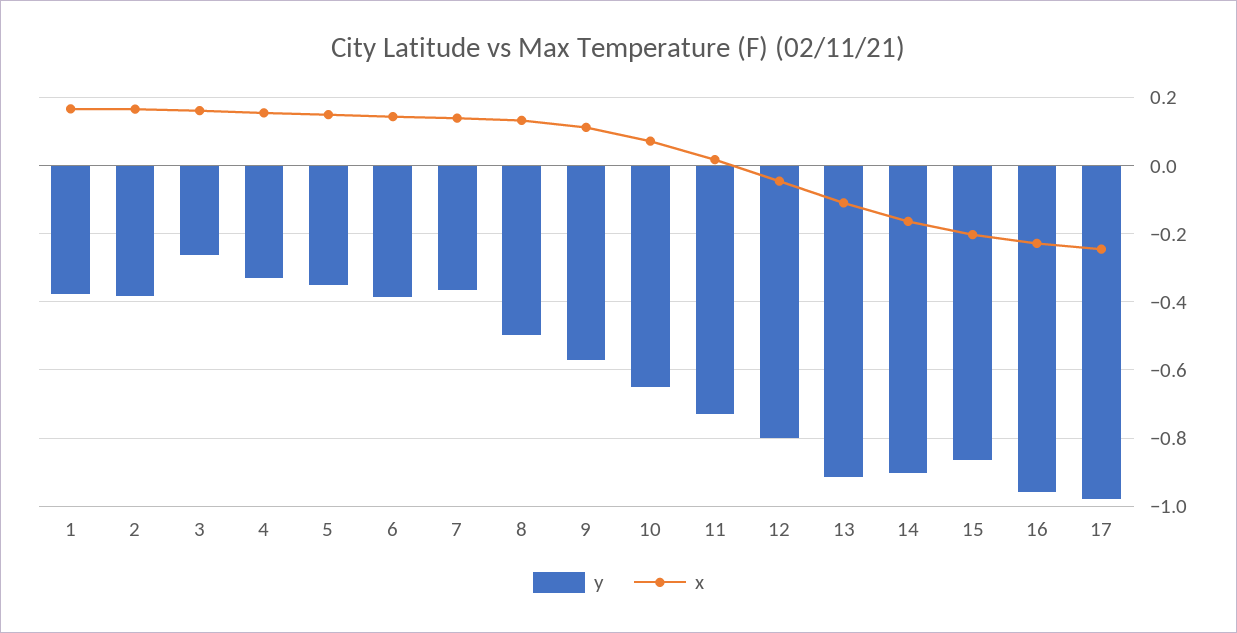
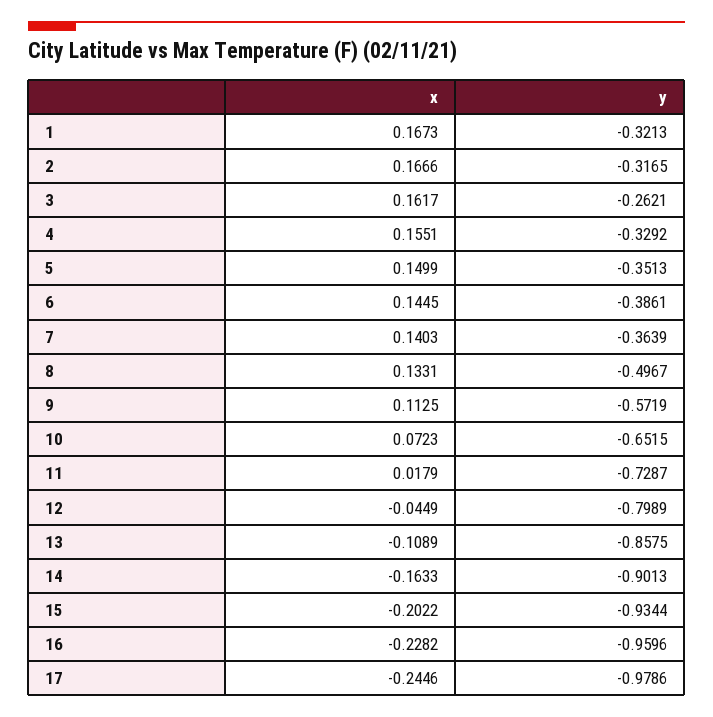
  {
    "y": {
-     "1": -0.38,
+     "1": -0.3213,
-     "2": -0.38,
+     "2": -0.3165,
      "3": -0.2621,
      "4": -0.3292,
      "5": -0.3513,
      "6": -0.3861,
      "7": -0.3639,
      "8": -0.4967,
      "9": -0.5719,
      "10": -0.6515,
      "11": -0.7287,
      "12": -0.7989,
-     "13": -0.92,
+     "13": -0.8575,
      "14": -0.9013,
-     "15": -0.86,
+     "15": -0.9344,
      "16": -0.9596,
      "17": -0.9786
    },
    "x": {
      "1": 0.1673,
      "2": 0.1666,
      "3": 0.1617,
      "4": 0.1551,
      "5": 0.1499,
      "6": 0.1445,
      "7": 0.1403,
      "8": 0.1331,
      "9": 0.1125,
      "10": 0.0723,
      "11": 0.0179,
      "12": -0.0449,
      "13": -0.1089,
      "14": -0.1633,
      "15": -0.2022,
      "16": -0.2282,
      "17": -0.2446
    }
  }

